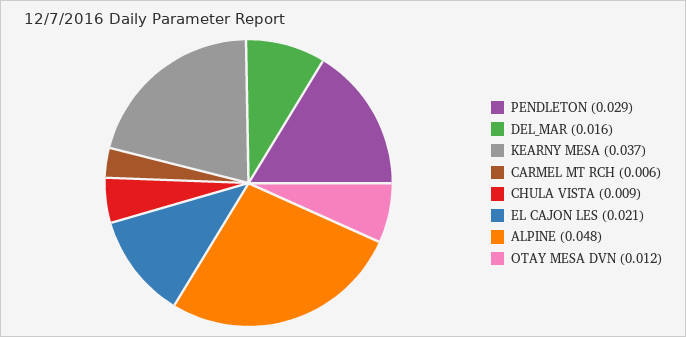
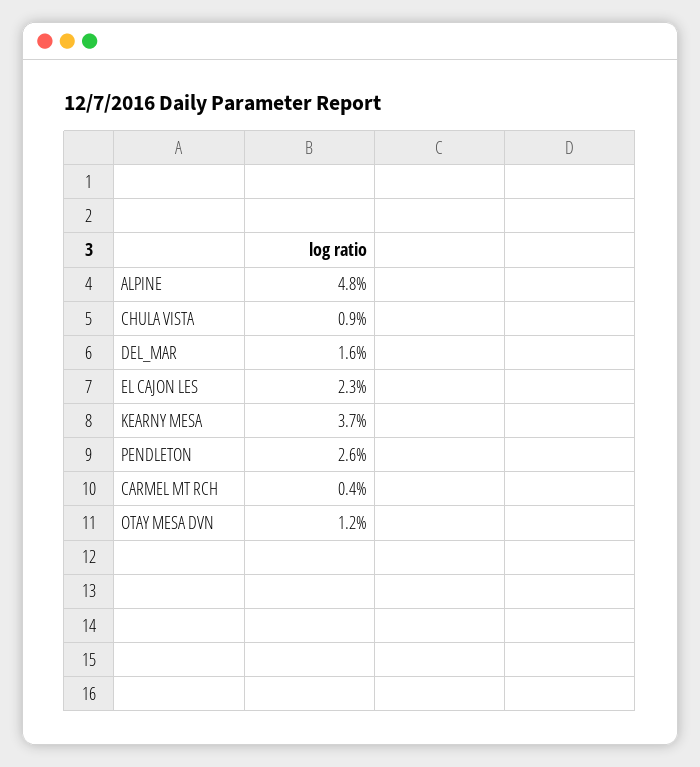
  {
-   "PENDLETON": 0.029,
+   "PENDLETON": 0.026,
    "DEL_MAR": 0.016,
    "KEARNY MESA": 0.037,
-   "CARMEL MT RCH": 0.006,
+   "CARMEL MT RCH": 0.004,
    "CHULA VISTA": 0.009,
-   "EL CAJON LES": 0.021,
+   "EL CAJON LES": 0.023,
    "ALPINE": 0.048,
    "OTAY MESA DVN": 0.012
  }

